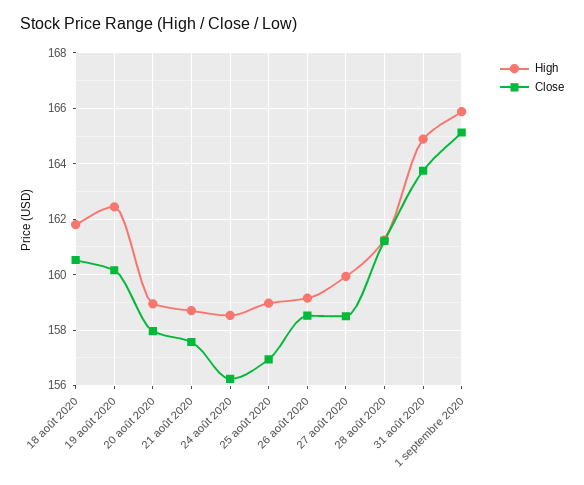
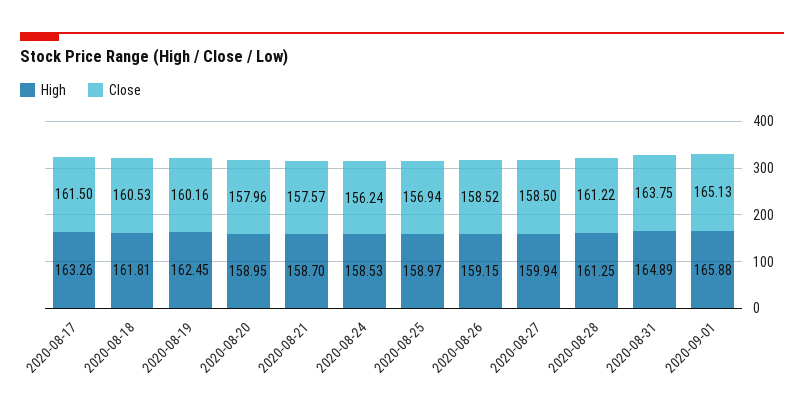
  {
    "High": {
      "18 août 2020": 161.81,
      "19 août 2020": 162.45,
      "20 août 2020": 158.95,
      "21 août 2020": 158.7,
      "24 août 2020": 158.53,
      "25 août 2020": 158.97,
      "26 août 2020": 159.15,
      "27 août 2020": 159.94,
      "28 août 2020": 161.25,
      "31 août 2020": 164.89,
-     "1 septembre 2020": 165.88
+     "1 septembre 2020": 165.88,
+     "2020-08-17": 163.26
    },
    "Close": {
      "18 août 2020": 160.53,
      "19 août 2020": 160.16,
      "20 août 2020": 157.96,
      "21 août 2020": 157.57,
      "24 août 2020": 156.24,
      "25 août 2020": 156.94,
      "26 août 2020": 158.52,
      "27 août 2020": 158.5,
      "28 août 2020": 161.22,
      "31 août 2020": 163.75,
-     "1 septembre 2020": 165.13
+     "1 septembre 2020": 165.13,
+     "2020-08-17": 161.5
    }
  }

